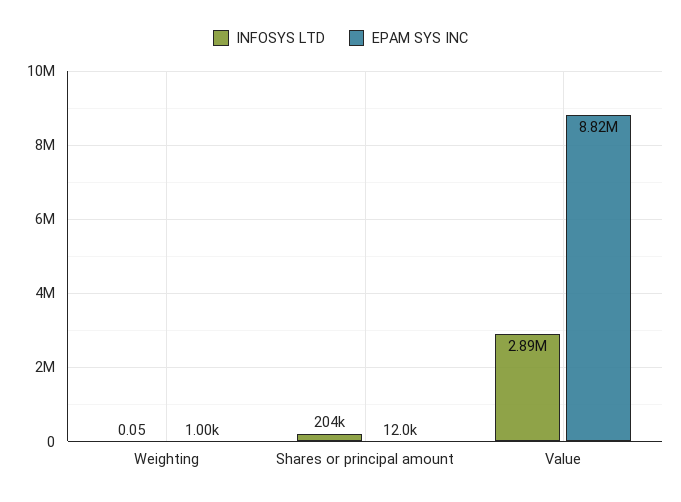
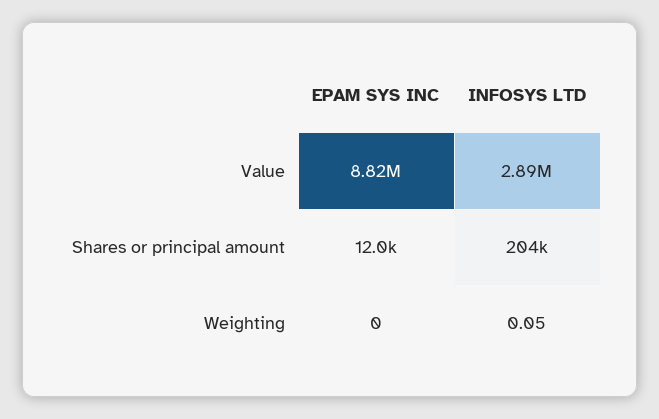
  {
    "INFOSYS LTD": {
      "Weighting": 0.05,
      "Shares or principal amount": 204000,
      "Value": 2890000
    },
    "EPAM SYS INC": {
-     "Weighting": 1000,
+     "Weighting": 0,
      "Shares or principal amount": 12000,
      "Value": 8820000
    }
  }

